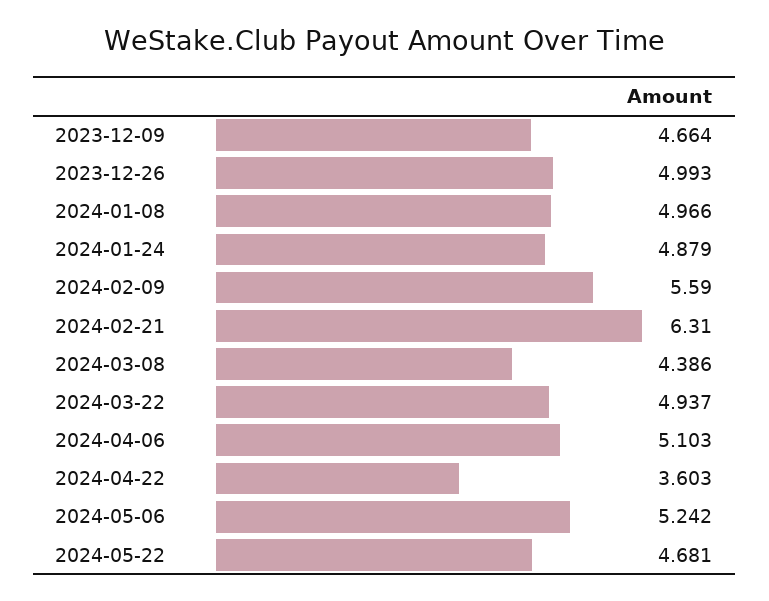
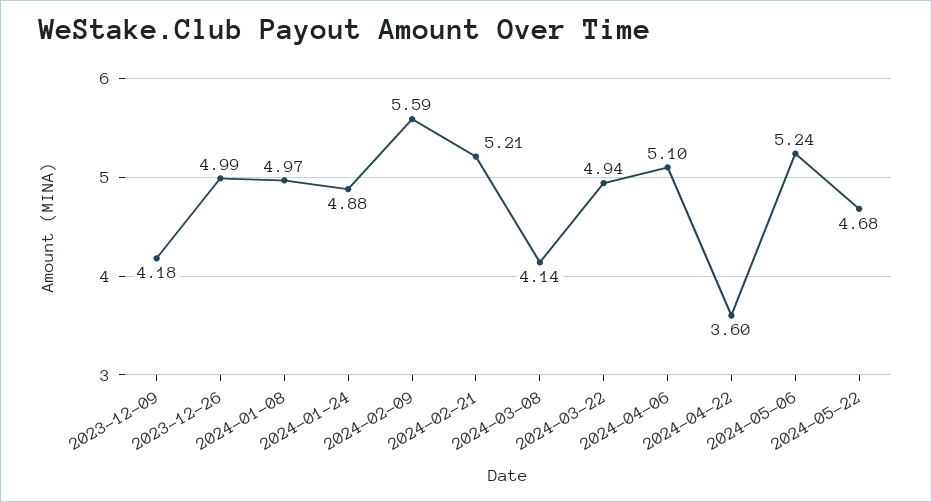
  {
-   "2023-12-09": 4.664,
+   "2023-12-09": 4.18,
    "2023-12-26": 4.993,
    "2024-01-08": 4.966,
    "2024-01-24": 4.879,
    "2024-02-09": 5.59,
-   "2024-02-21": 6.31,
+   "2024-02-21": 5.21,
-   "2024-03-08": 4.386,
+   "2024-03-08": 4.14,
    "2024-03-22": 4.937,
    "2024-04-06": 5.103,
    "2024-04-22": 3.603,
    "2024-05-06": 5.242,
    "2024-05-22": 4.681
  }

